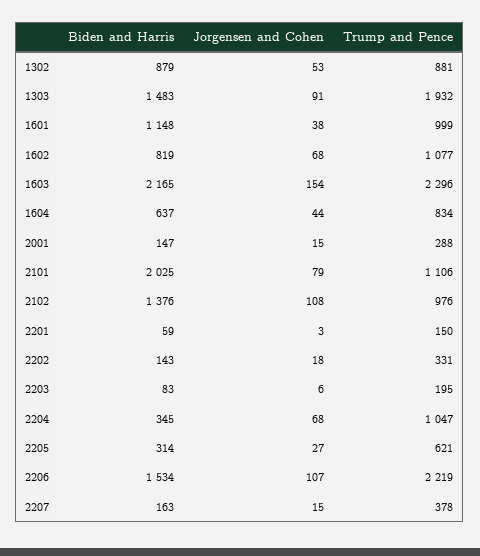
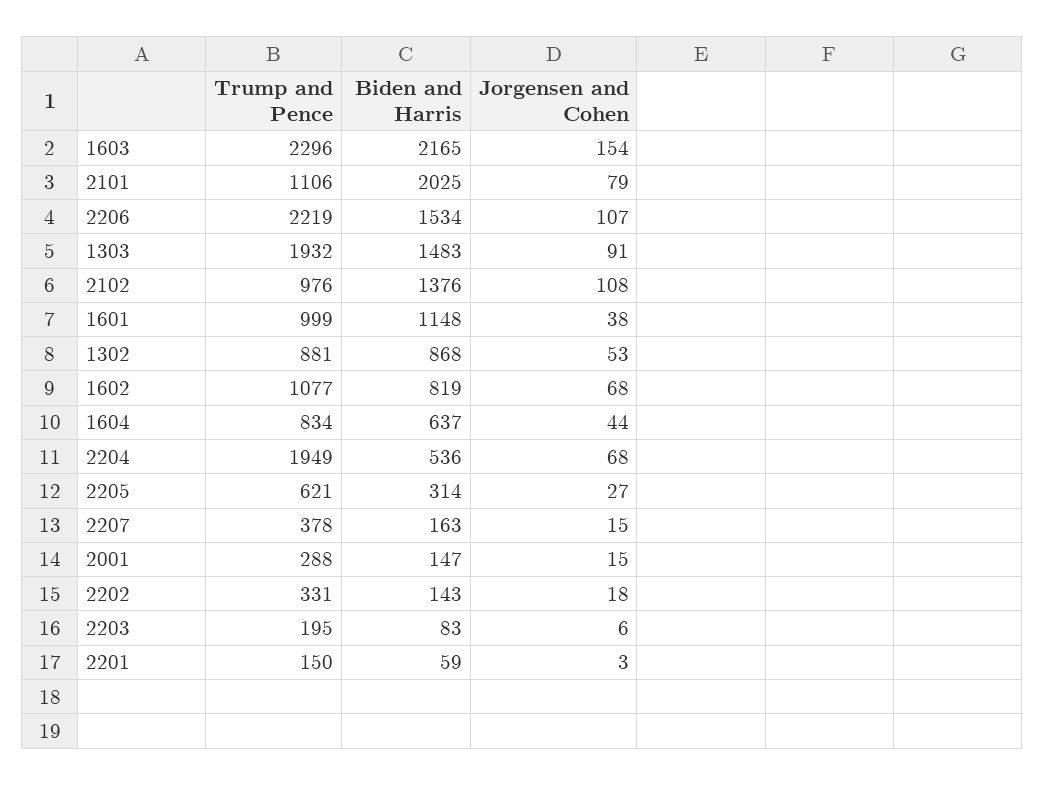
  {
    "Biden and Harris": {
-     "1302": 879,
+     "1302": 868,
      "1303": 1483,
      "1601": 1148,
      "1602": 819,
      "1603": 2165,
      "1604": 637,
      "2001": 147,
      "2101": 2025,
      "2102": 1376,
      "2201": 59,
      "2202": 143,
      "2203": 83,
-     "2204": 345,
+     "2204": 536,
      "2205": 314,
      "2206": 1534,
      "2207": 163
    },
    "Jorgensen and Cohen": {
      "1302": 53,
      "1303": 91,
      "1601": 38,
      "1602": 68,
      "1603": 154,
      "1604": 44,
      "2001": 15,
      "2101": 79,
      "2102": 108,
      "2201": 3,
      "2202": 18,
      "2203": 6,
      "2204": 68,
      "2205": 27,
      "2206": 107,
      "2207": 15
    },
    "Trump and Pence": {
      "1302": 881,
      "1303": 1932,
      "1601": 999,
      "1602": 1077,
      "1603": 2296,
      "1604": 834,
      "2001": 288,
      "2101": 1106,
      "2102": 976,
      "2201": 150,
      "2202": 331,
      "2203": 195,
-     "2204": 1047,
+     "2204": 1949,
      "2205": 621,
      "2206": 2219,
      "2207": 378
    }
  }

